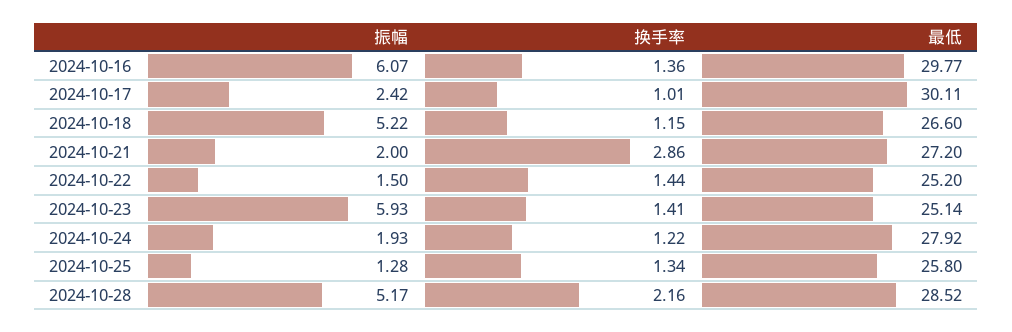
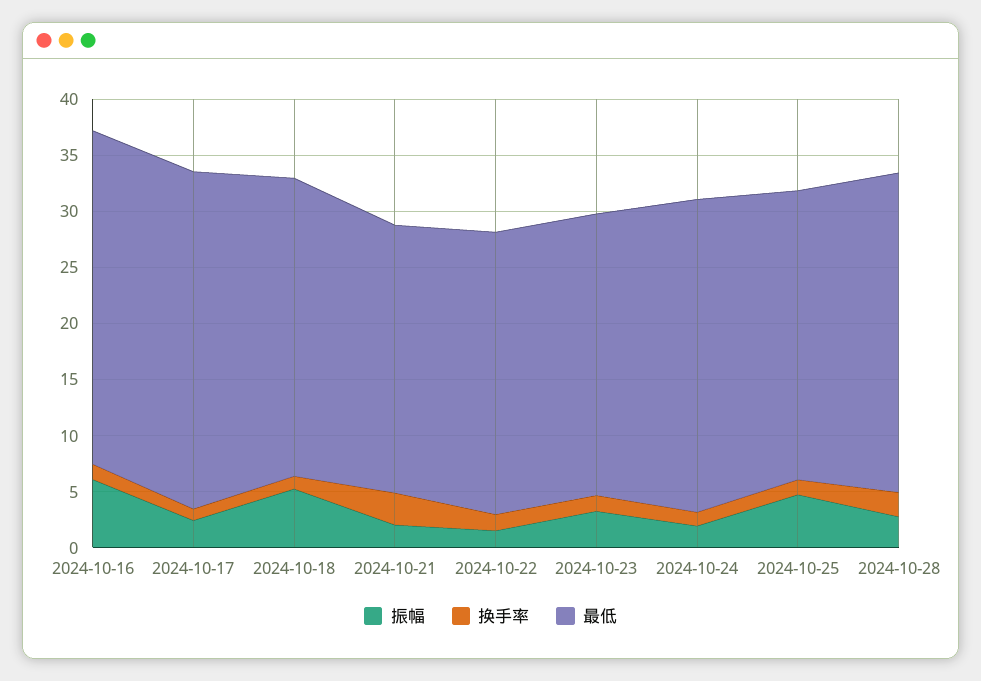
  {
    "振幅": {
      "2024-10-16": 6.07,
      "2024-10-17": 2.42,
      "2024-10-18": 5.22,
      "2024-10-21": 2,
      "2024-10-22": 1.5,
-     "2024-10-23": 5.93,
+     "2024-10-23": 3,
      "2024-10-24": 1.93,
-     "2024-10-25": 1.28,
+     "2024-10-25": 5,
-     "2024-10-28": 5.17
+     "2024-10-28": 3
    },
    "换手率": {
      "2024-10-16": 1.36,
      "2024-10-17": 1.01,
      "2024-10-18": 1.15,
      "2024-10-21": 2.86,
      "2024-10-22": 1.44,
      "2024-10-23": 1.41,
      "2024-10-24": 1.22,
      "2024-10-25": 1.34,
      "2024-10-28": 2.16
    },
    "最低": {
      "2024-10-16": 29.77,
      "2024-10-17": 30.11,
      "2024-10-18": 26.6,
-     "2024-10-21": 27.2,
+     "2024-10-21": 24,
      "2024-10-22": 25.2,
      "2024-10-23": 25.14,
      "2024-10-24": 27.92,
      "2024-10-25": 25.8,
      "2024-10-28": 28.52
    }
  }

